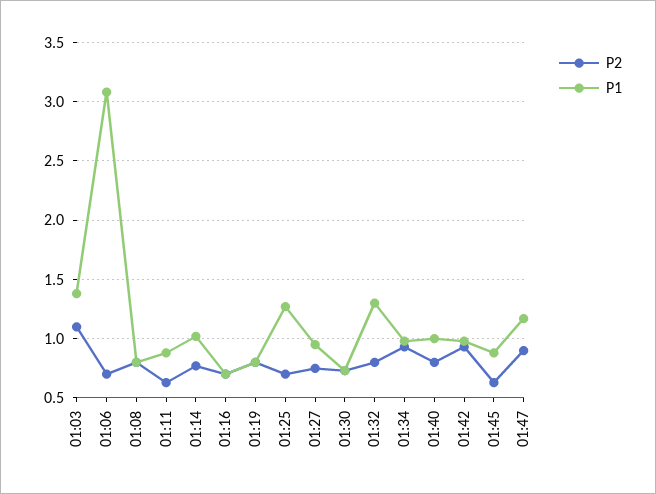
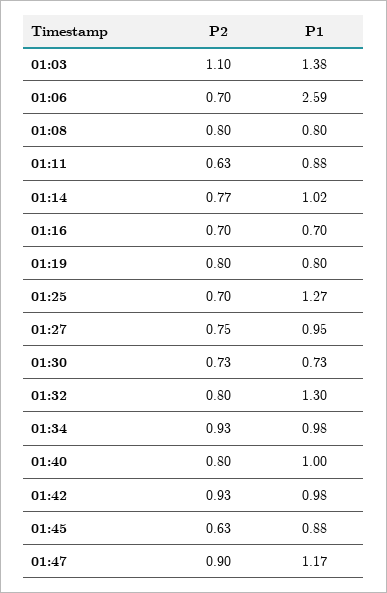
  {
    "P2": {
      "01:03": 1.1,
      "01:06": 0.7,
      "01:08": 0.8,
      "01:11": 0.63,
      "01:14": 0.77,
      "01:16": 0.7,
      "01:19": 0.8,
      "01:25": 0.7,
      "01:27": 0.75,
      "01:30": 0.73,
      "01:32": 0.8,
      "01:34": 0.93,
      "01:40": 0.8,
      "01:42": 0.93,
      "01:45": 0.63,
      "01:47": 0.9
    },
    "P1": {
      "01:03": 1.38,
-     "01:06": 3.1,
+     "01:06": 2.59,
      "01:08": 0.8,
      "01:11": 0.88,
      "01:14": 1.02,
      "01:16": 0.7,
      "01:19": 0.8,
      "01:25": 1.27,
      "01:27": 0.95,
      "01:30": 0.73,
      "01:32": 1.3,
      "01:34": 0.98,
      "01:40": 1,
      "01:42": 0.98,
      "01:45": 0.88,
      "01:47": 1.17
    }
  }

